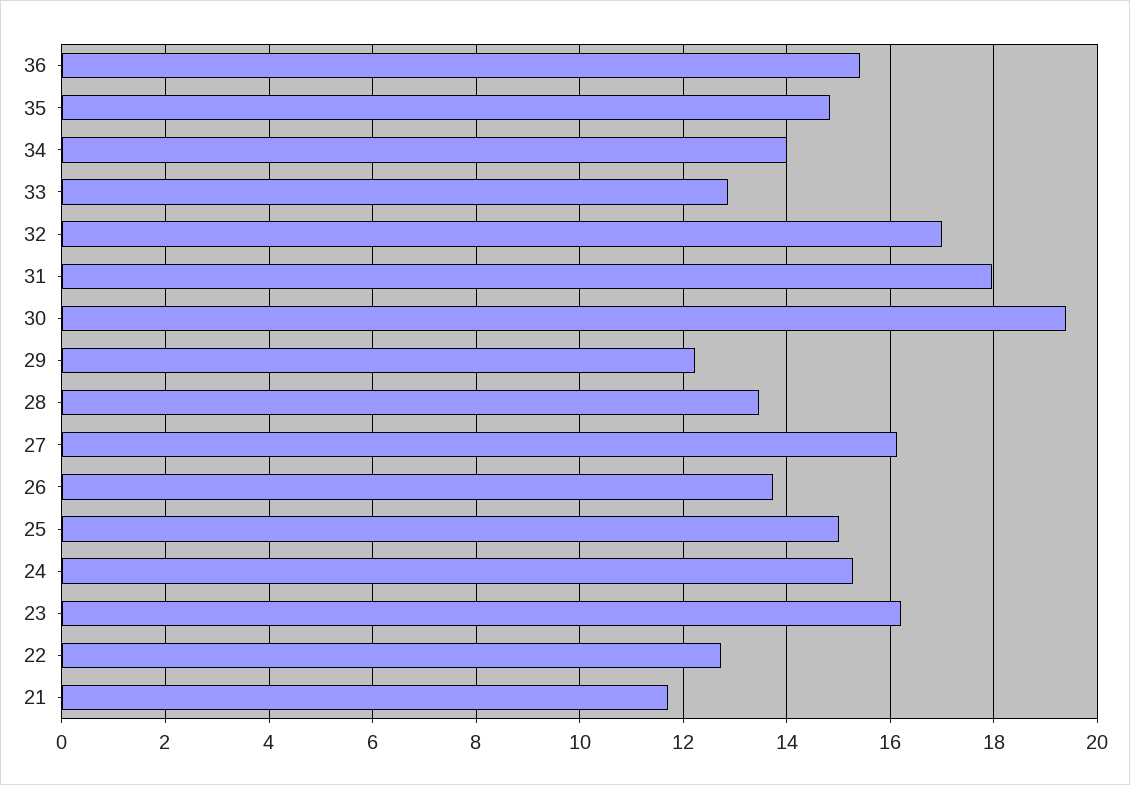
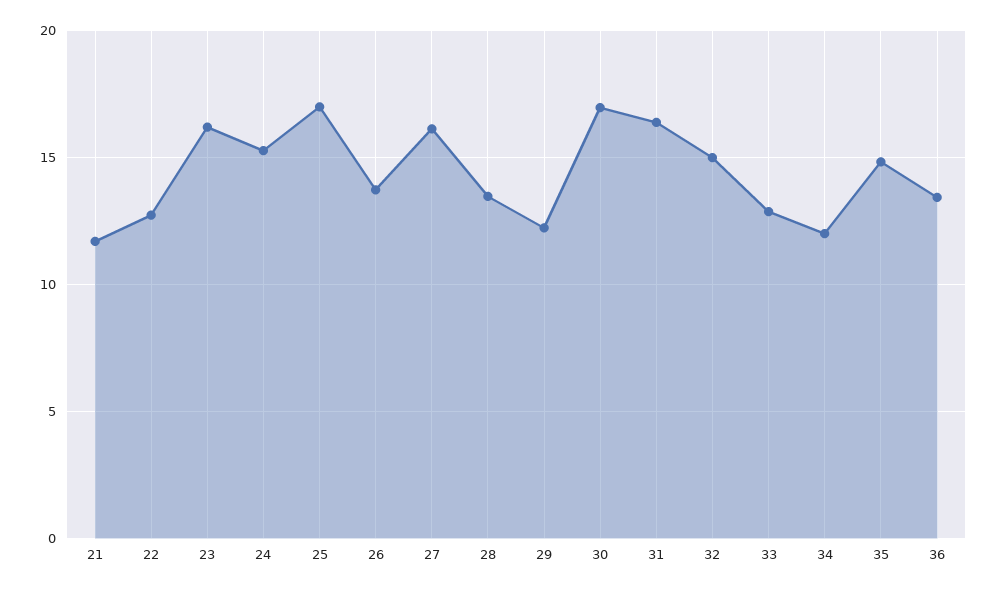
  {
-   "36": 15.4,
+   "36": 13.5,
    "35": 14.8,
-   "34": 14,
+   "34": 12,
    "33": 12.8,
-   "32": 17,
+   "32": 15,
-   "31": 18,
+   "31": 16.5,
-   "30": 19.4,
+   "30": 17,
    "29": 12.2,
    "28": 13.4,
    "27": 16.2,
    "26": 13.8,
-   "25": 15,
+   "25": 17,
    "24": 15.2,
    "23": 16.2,
    "22": 12.8,
    "21": 11.8
  }

